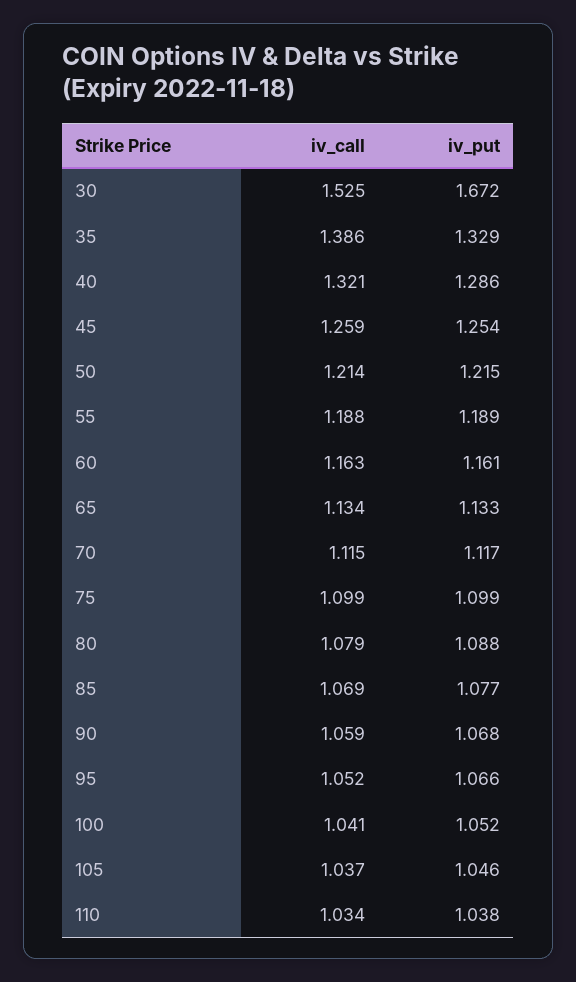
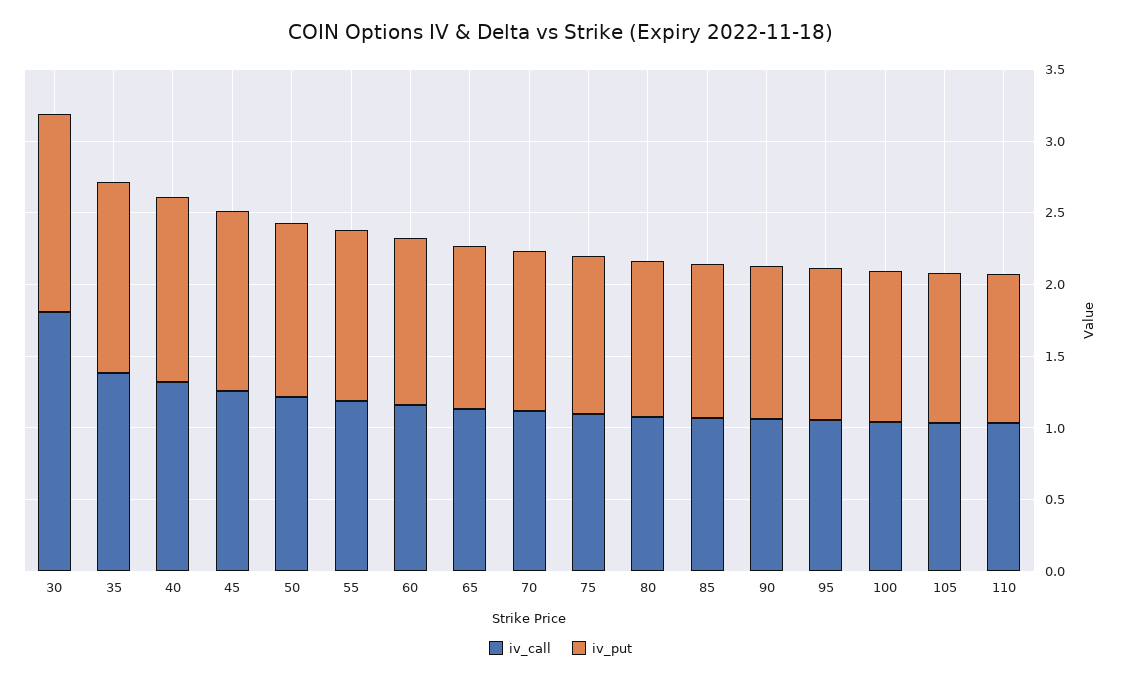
  {
    "iv_call": {
-     "30": 1.525,
+     "30": 1.8,
      "35": 1.386,
      "40": 1.321,
      "45": 1.259,
      "50": 1.214,
      "55": 1.188,
      "60": 1.163,
      "65": 1.134,
      "70": 1.115,
      "75": 1.099,
      "80": 1.079,
      "85": 1.069,
      "90": 1.059,
      "95": 1.052,
      "100": 1.041,
      "105": 1.037,
      "110": 1.034
    },
    "iv_put": {
-     "30": 1.672,
+     "30": 1.4,
      "35": 1.329,
      "40": 1.286,
      "45": 1.254,
      "50": 1.215,
      "55": 1.189,
      "60": 1.161,
      "65": 1.133,
      "70": 1.117,
      "75": 1.099,
      "80": 1.088,
      "85": 1.077,
      "90": 1.068,
      "95": 1.066,
      "100": 1.052,
      "105": 1.046,
      "110": 1.038
    }
  }

